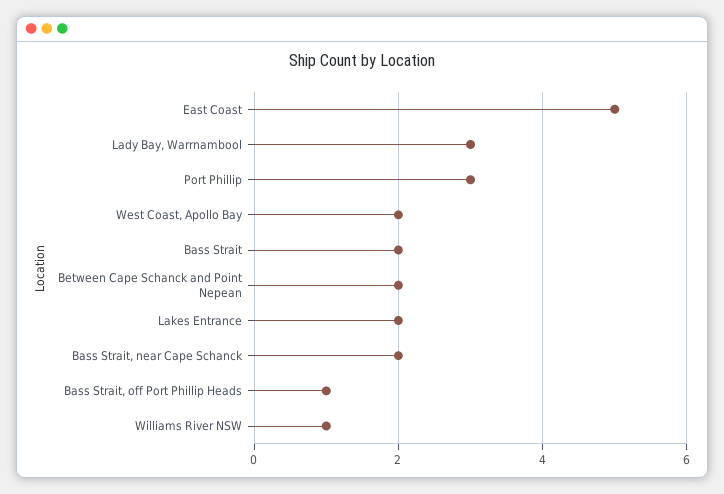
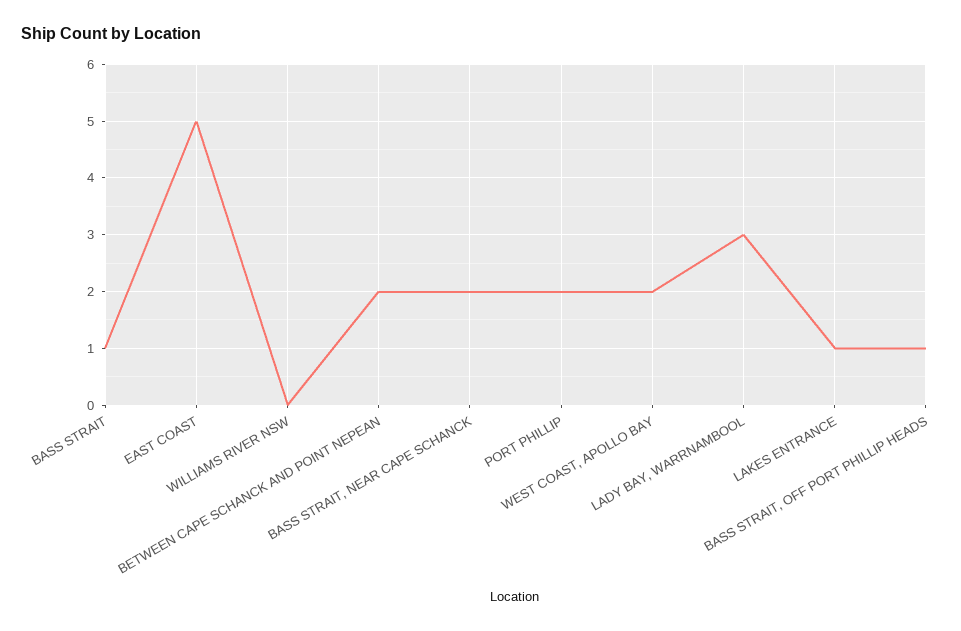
  {
    "East Coast": 5,
    "Lady Bay, Warrnambool": 3,
-   "Port Phillip": 3,
+   "Port Phillip": 2,
    "West Coast, Apollo Bay": 2,
-   "Bass Strait": 2,
+   "Bass Strait": 1,
    "Between Cape Schanck and Point Nepean": 2,
-   "Lakes Entrance": 2,
+   "Lakes Entrance": 1,
    "Bass Strait, near Cape Schanck": 2,
    "Bass Strait, off Port Phillip Heads": 1,
-   "Williams River NSW": 1
+   "Williams River NSW": 0
  }

